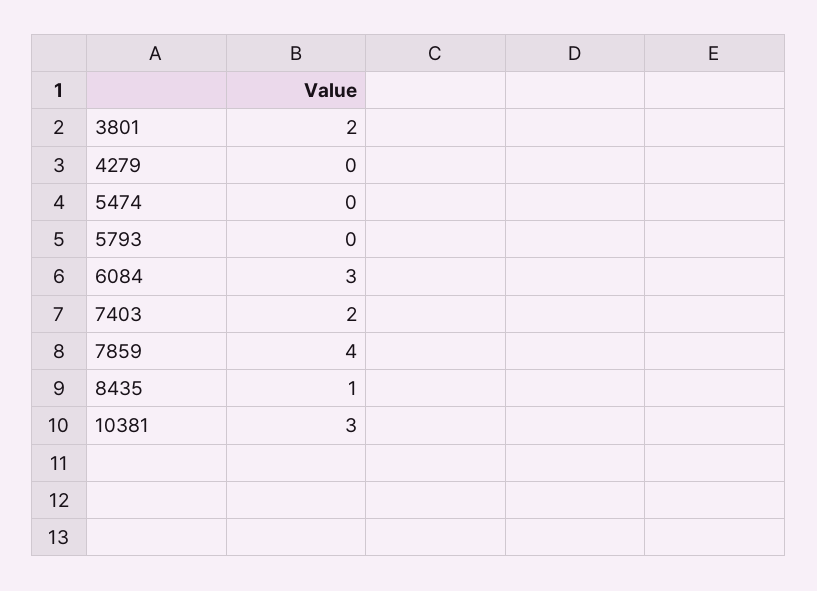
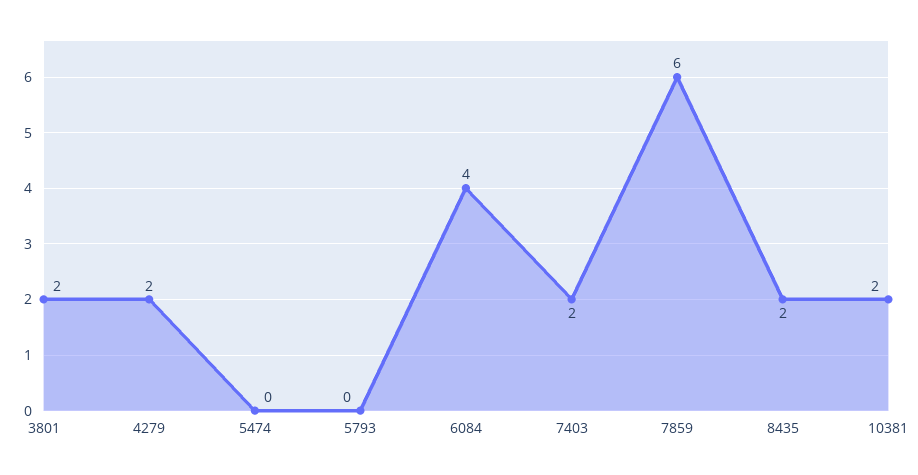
  {
    "3801": 2,
-   "4279": 0,
+   "4279": 2,
    "5474": 0,
    "5793": 0,
-   "6084": 3,
+   "6084": 4,
    "7403": 2,
-   "7859": 4,
+   "7859": 6,
-   "8435": 1,
+   "8435": 2,
-   "10381": 3
+   "10381": 2
  }

